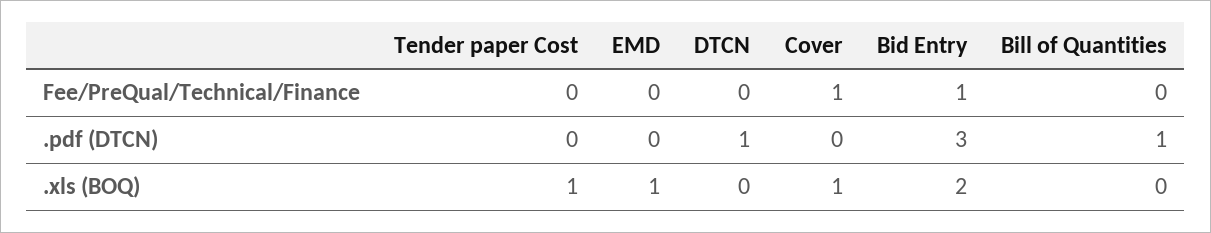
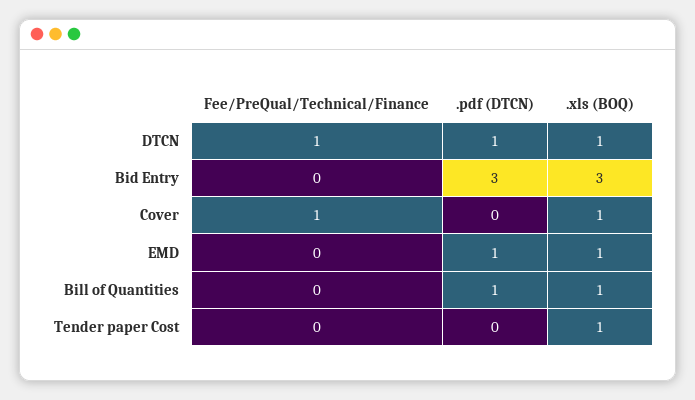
  {
    "Tender paper Cost": {
      "Fee/PreQual/Technical/Finance": 0,
      ".pdf (DTCN)": 0,
      ".xls (BOQ)": 1
    },
    "EMD": {
      "Fee/PreQual/Technical/Finance": 0,
-     ".pdf (DTCN)": 0,
+     ".pdf (DTCN)": 1,
      ".xls (BOQ)": 1
    },
    "DTCN": {
-     "Fee/PreQual/Technical/Finance": 0,
+     "Fee/PreQual/Technical/Finance": 1,
      ".pdf (DTCN)": 1,
-     ".xls (BOQ)": 0
+     ".xls (BOQ)": 1
    },
    "Cover": {
      "Fee/PreQual/Technical/Finance": 1,
      ".pdf (DTCN)": 0,
      ".xls (BOQ)": 1
    },
    "Bid Entry": {
-     "Fee/PreQual/Technical/Finance": 1,
+     "Fee/PreQual/Technical/Finance": 0,
      ".pdf (DTCN)": 3,
-     ".xls (BOQ)": 2
+     ".xls (BOQ)": 3
    },
    "Bill of Quantities": {
      "Fee/PreQual/Technical/Finance": 0,
      ".pdf (DTCN)": 1,
-     ".xls (BOQ)": 0
+     ".xls (BOQ)": 1
    }
  }

